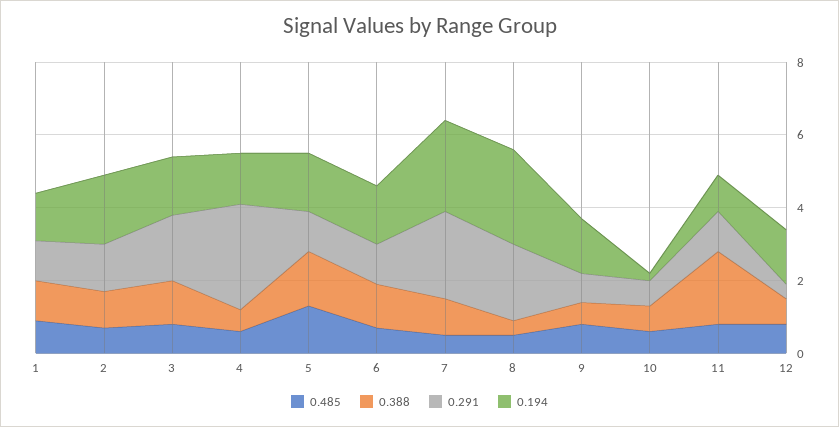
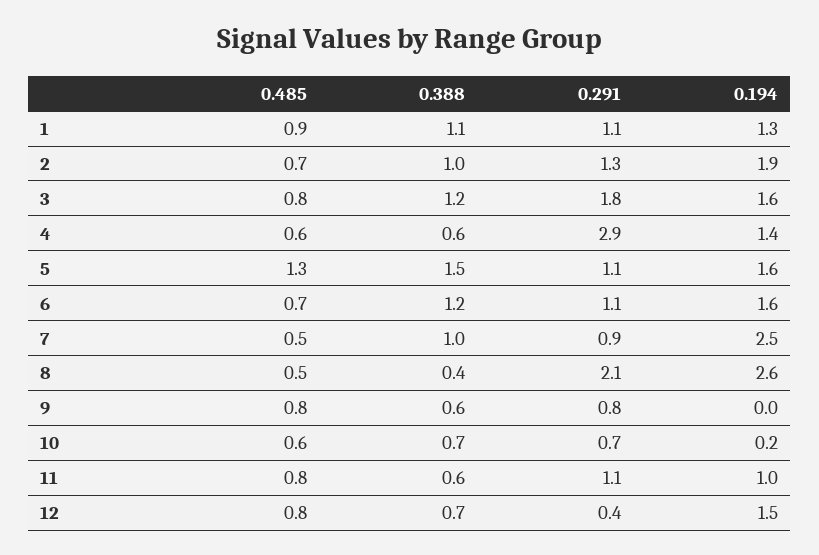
  {
    "0.485": {
      "1": 0.9,
      "2": 0.7,
      "3": 0.8,
      "4": 0.6,
      "5": 1.3,
      "6": 0.7,
      "7": 0.5,
      "8": 0.5,
      "9": 0.8,
      "10": 0.6,
      "11": 0.8,
      "12": 0.8
    },
    "0.388": {
      "1": 1.1,
      "2": 1,
      "3": 1.2,
      "4": 0.6,
      "5": 1.5,
      "6": 1.2,
      "7": 1,
      "8": 0.4,
      "9": 0.6,
      "10": 0.7,
-     "11": 2,
+     "11": 0.6,
      "12": 0.7
    },
    "0.291": {
      "1": 1.1,
      "2": 1.3,
      "3": 1.8,
      "4": 2.9,
      "5": 1.1,
      "6": 1.1,
-     "7": 2.5,
+     "7": 0.9,
      "8": 2.1,
      "9": 0.8,
      "10": 0.7,
      "11": 1.1,
      "12": 0.4
    },
    "0.194": {
      "1": 1.3,
      "2": 1.9,
      "3": 1.6,
      "4": 1.4,
      "5": 1.6,
      "6": 1.6,
      "7": 2.5,
      "8": 2.6,
-     "9": 1.5,
+     "9": 0,
      "10": 0.2,
      "11": 1,
      "12": 1.5
    }
  }

